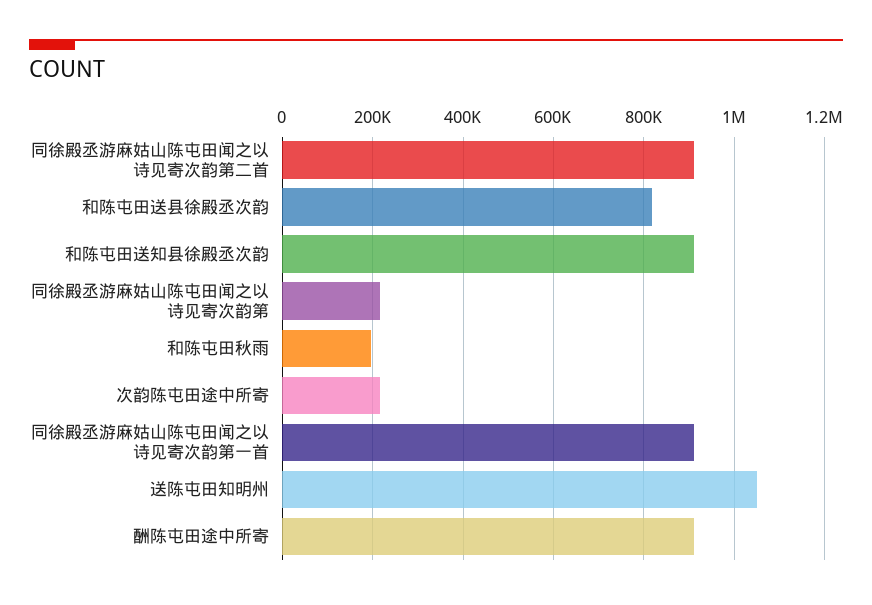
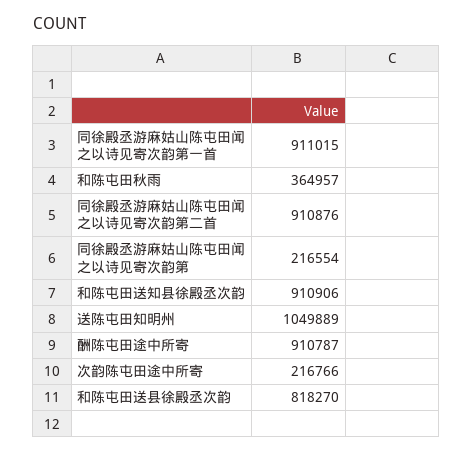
  {
    "同徐殿丞游麻姑山陈屯田闻之以诗见寄次韵第二首": 910876,
    "和陈屯田送县徐殿丞次韵": 818270,
    "和陈屯田送知县徐殿丞次韵": 910906,
    "同徐殿丞游麻姑山陈屯田闻之以诗见寄次韵第": 216554,
-   "和陈屯田秋雨": 200000,
+   "和陈屯田秋雨": 364957,
    "次韵陈屯田途中所寄": 216766,
    "同徐殿丞游麻姑山陈屯田闻之以诗见寄次韵第一首": 911015,
    "送陈屯田知明州": 1049889,
    "酬陈屯田途中所寄": 910787
  }

